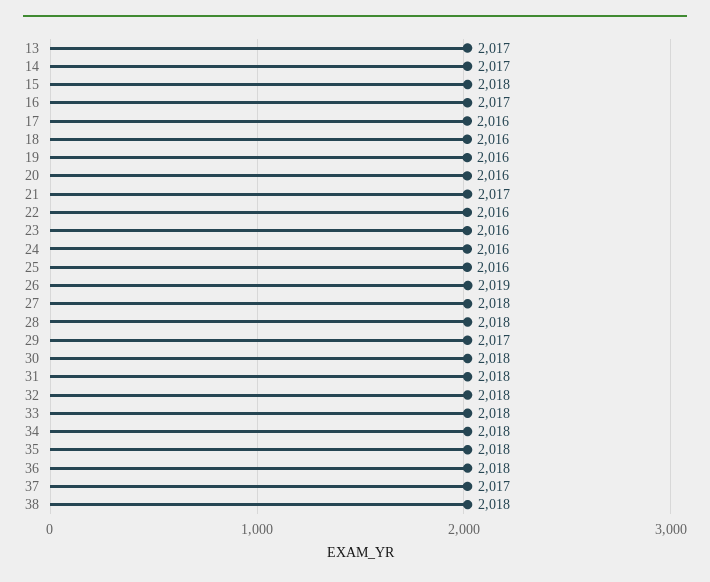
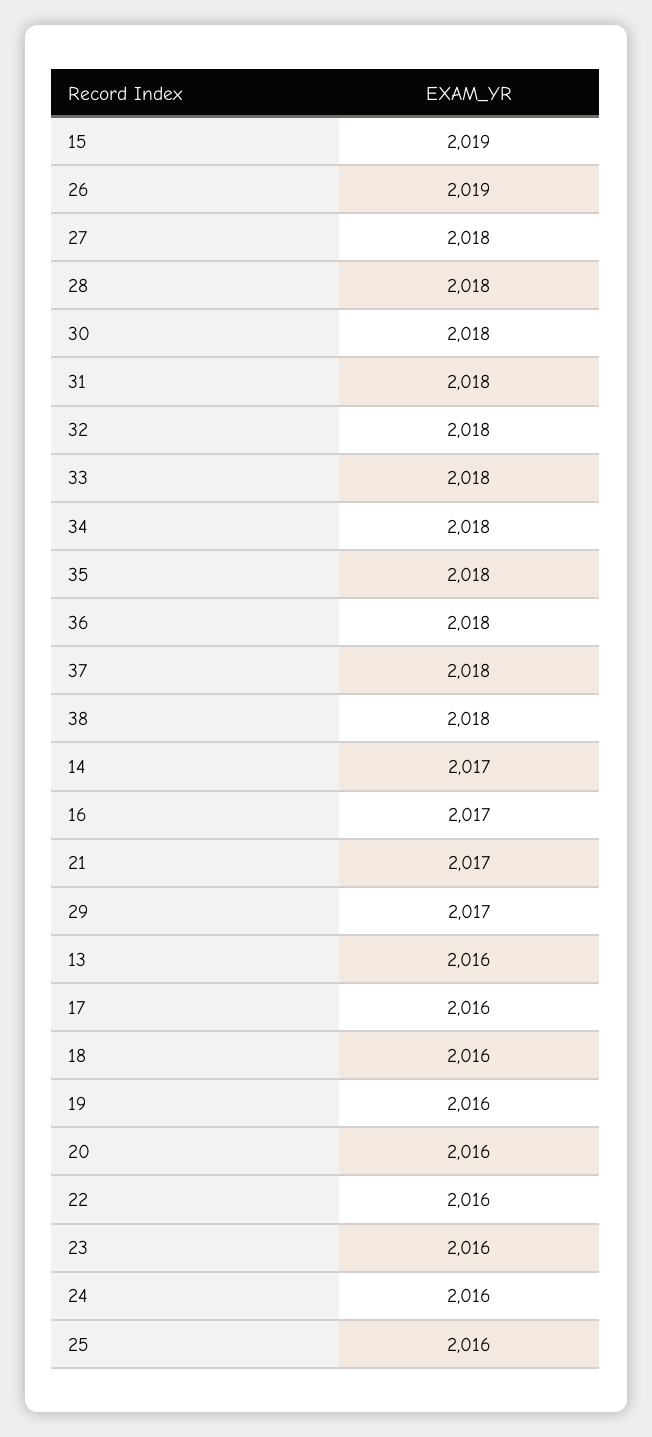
  {
-   "13": 2017,
+   "13": 2016,
    "14": 2017,
-   "15": 2018,
+   "15": 2019,
    "16": 2017,
    "17": 2016,
    "18": 2016,
    "19": 2016,
    "20": 2016,
    "21": 2017,
    "22": 2016,
    "23": 2016,
    "24": 2016,
    "25": 2016,
    "26": 2019,
    "27": 2018,
    "28": 2018,
    "29": 2017,
    "30": 2018,
    "31": 2018,
    "32": 2018,
    "33": 2018,
    "34": 2018,
    "35": 2018,
    "36": 2018,
-   "37": 2017,
+   "37": 2018,
    "38": 2018
  }

